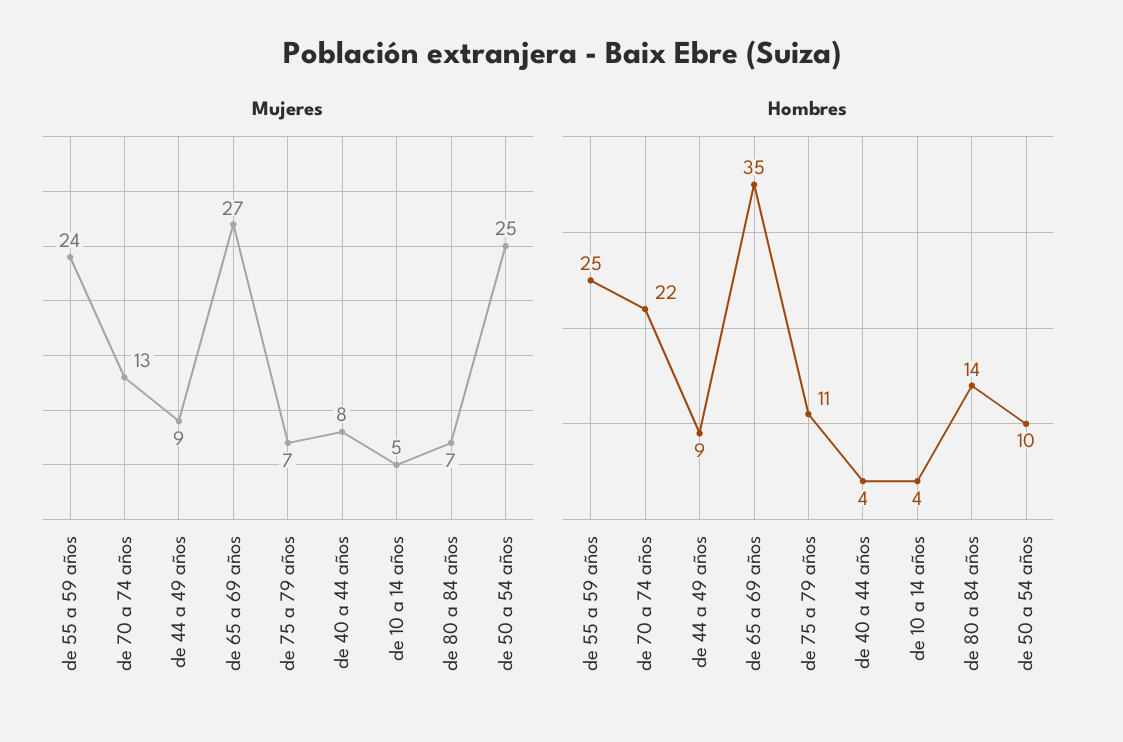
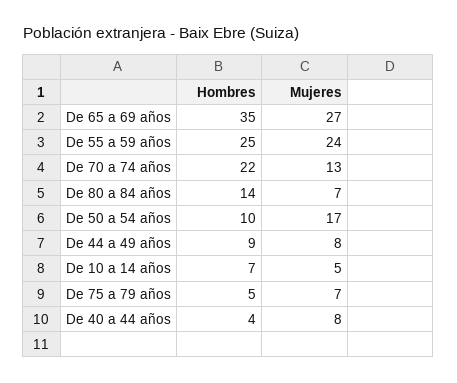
  {
    "Mujeres": {
      "de 55 a 59 años": 24,
      "de 70 a 74 años": 13,
-     "de 44 a 49 años": 9,
+     "de 44 a 49 años": 8,
      "de 65 a 69 años": 27,
      "de 75 a 79 años": 7,
      "de 40 a 44 años": 8,
      "de 10 a 14 años": 5,
      "de 80 a 84 años": 7,
-     "de 50 a 54 años": 25
+     "de 50 a 54 años": 17
    },
    "Hombres": {
      "de 55 a 59 años": 25,
      "de 70 a 74 años": 22,
      "de 44 a 49 años": 9,
      "de 65 a 69 años": 35,
-     "de 75 a 79 años": 11,
+     "de 75 a 79 años": 5,
      "de 40 a 44 años": 4,
-     "de 10 a 14 años": 4,
+     "de 10 a 14 años": 7,
      "de 80 a 84 años": 14,
      "de 50 a 54 años": 10
    }
  }

